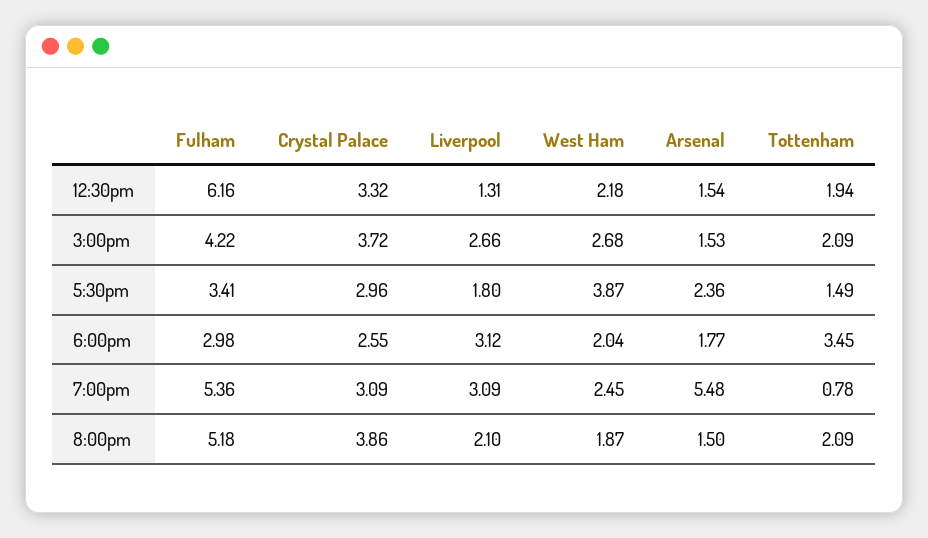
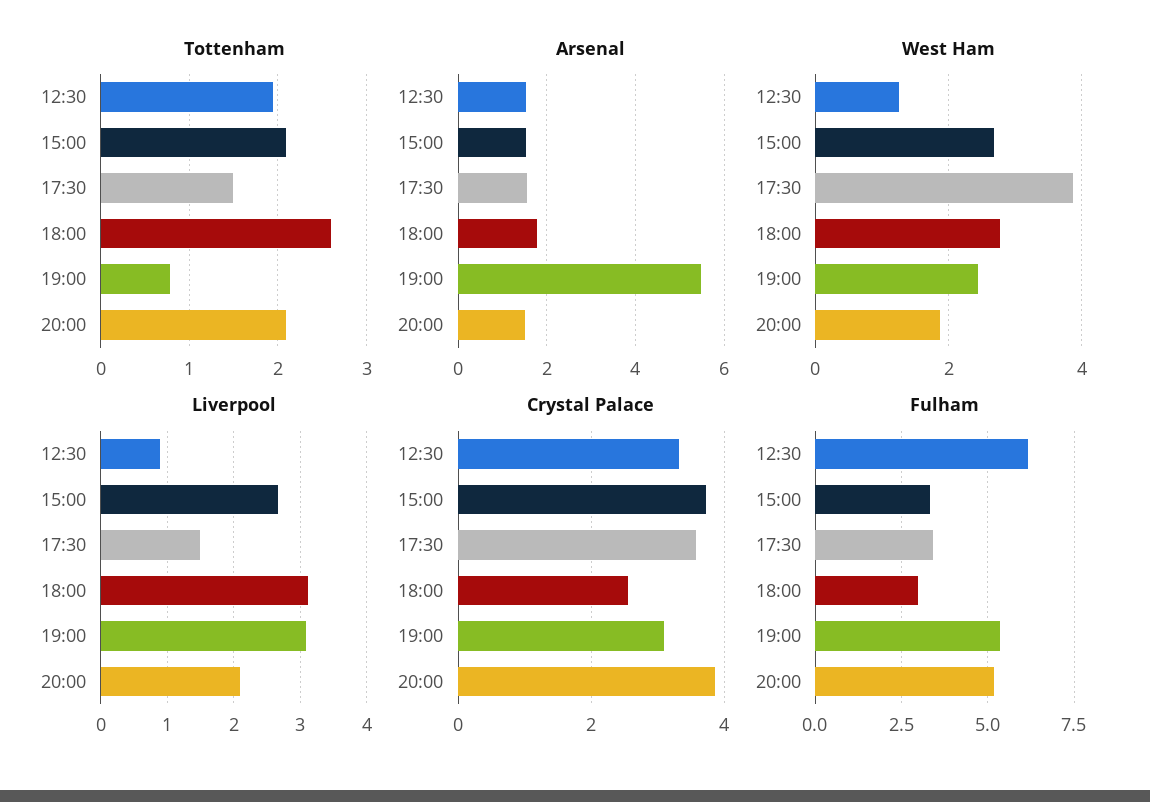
  {
    "Fulham": {
      "12:30pm": 6.16,
-     "3:00pm": 4.22,
+     "3:00pm": 3.25,
      "5:30pm": 3.41,
      "6:00pm": 2.98,
      "7:00pm": 5.36,
      "8:00pm": 5.18
    },
    "Crystal Palace": {
      "12:30pm": 3.32,
      "3:00pm": 3.72,
-     "5:30pm": 2.96,
+     "5:30pm": 3.6,
      "6:00pm": 2.55,
      "7:00pm": 3.09,
      "8:00pm": 3.86
    },
    "Liverpool": {
-     "12:30pm": 1.31,
+     "12:30pm": 0.9,
      "3:00pm": 2.66,
-     "5:30pm": 1.8,
+     "5:30pm": 1.5,
      "6:00pm": 3.12,
      "7:00pm": 3.09,
      "8:00pm": 2.1
    },
    "West Ham": {
-     "12:30pm": 2.18,
+     "12:30pm": 1.2,
      "3:00pm": 2.68,
      "5:30pm": 3.87,
-     "6:00pm": 2.04,
+     "6:00pm": 2.8,
      "7:00pm": 2.45,
      "8:00pm": 1.87
    },
    "Arsenal": {
      "12:30pm": 1.54,
      "3:00pm": 1.53,
-     "5:30pm": 2.36,
+     "5:30pm": 1.6,
      "6:00pm": 1.77,
      "7:00pm": 5.48,
      "8:00pm": 1.5
    },
    "Tottenham": {
      "12:30pm": 1.94,
      "3:00pm": 2.09,
      "5:30pm": 1.49,
-     "6:00pm": 3.45,
+     "6:00pm": 2.6,
      "7:00pm": 0.78,
      "8:00pm": 2.09
    }
  }

